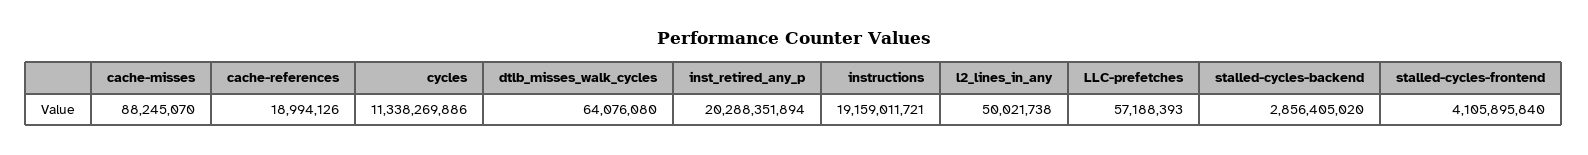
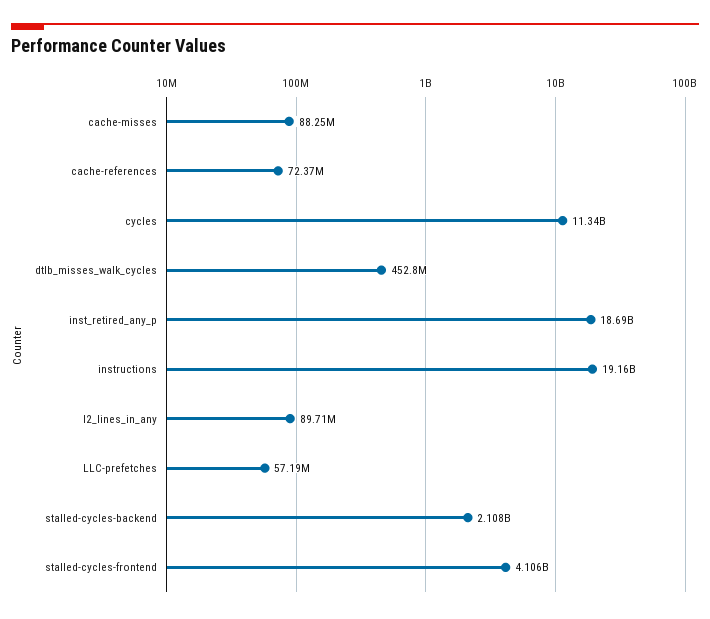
  {
    "cache-misses": 88245070,
-   "cache-references": 18994126,
+   "cache-references": 72370000,
    "cycles": 11338269886,
-   "dtlb_misses_walk_cycles": 64076080,
+   "dtlb_misses_walk_cycles": 452800000,
-   "inst_retired_any_p": 20288351894,
+   "inst_retired_any_p": 18690000000,
    "instructions": 19159011721,
-   "l2_lines_in_any": 50021738,
+   "l2_lines_in_any": 89710000,
    "LLC-prefetches": 57188393,
-   "stalled-cycles-backend": 2856405020,
+   "stalled-cycles-backend": 2108000000,
    "stalled-cycles-frontend": 4105895840
  }

